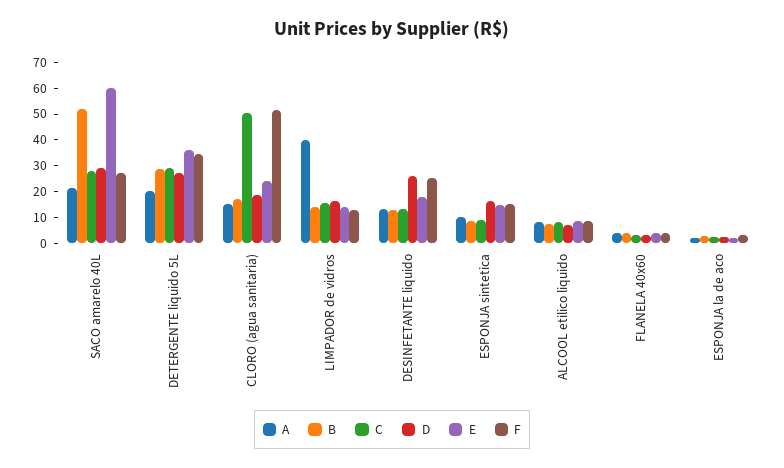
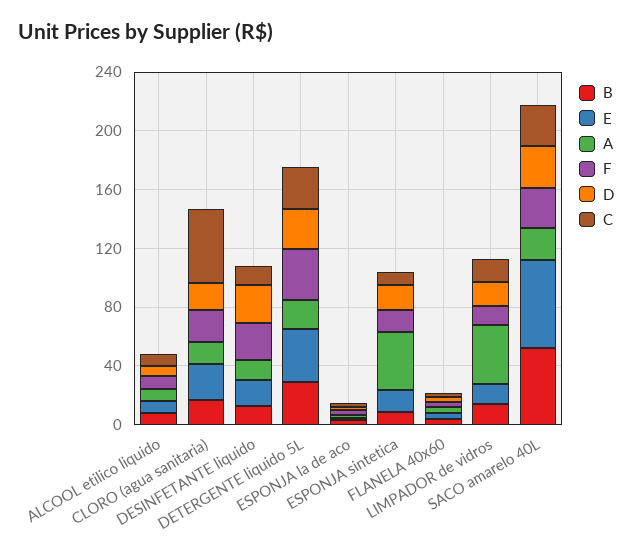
  {
    "A": {
      "SACO amarelo 40L": 20,
      "DETERGENTE liquido 5L": 20,
      "CLORO (agua sanitaria)": 15,
      "LIMPADOR de vidros": 40,
      "DESINFETANTE liquido": 15,
-     "ESPONJA sintetica": 10,
+     "ESPONJA sintetica": 40,
      "ALCOOL etilico liquido": 10,
      "FLANELA 40x60": 5,
      "ESPONJA la de aco": 0
    },
    "B": {
      "SACO amarelo 40L": 50,
      "DETERGENTE liquido 5L": 30,
      "CLORO (agua sanitaria)": 15,
      "LIMPADOR de vidros": 15,
      "DESINFETANTE liquido": 15,
      "ESPONJA sintetica": 10,
      "ALCOOL etilico liquido": 10,
      "FLANELA 40x60": 5,
      "ESPONJA la de aco": 5
    },
    "C": {
      "SACO amarelo 40L": 30,
      "DETERGENTE liquido 5L": 30,
      "CLORO (agua sanitaria)": 50,
      "LIMPADOR de vidros": 15,
      "DESINFETANTE liquido": 15,
      "ESPONJA sintetica": 10,
      "ALCOOL etilico liquido": 10,
      "FLANELA 40x60": 5,
      "ESPONJA la de aco": 0
    },
    "D": {
      "SACO amarelo 40L": 30,
      "DETERGENTE liquido 5L": 25,
      "CLORO (agua sanitaria)": 20,
      "LIMPADOR de vidros": 15,
      "DESINFETANTE liquido": 25,
      "ESPONJA sintetica": 15,
      "ALCOOL etilico liquido": 5,
      "FLANELA 40x60": 5,
      "ESPONJA la de aco": 0
    },
    "E": {
      "SACO amarelo 40L": 60,
      "DETERGENTE liquido 5L": 35,
      "CLORO (agua sanitaria)": 25,
      "LIMPADOR de vidros": 15,
      "DESINFETANTE liquido": 20,
      "ESPONJA sintetica": 15,
      "ALCOOL etilico liquido": 10,
      "FLANELA 40x60": 5,
      "ESPONJA la de aco": 0
    },
    "F": {
      "SACO amarelo 40L": 25,
      "DETERGENTE liquido 5L": 35,
-     "CLORO (agua sanitaria)": 50,
+     "CLORO (agua sanitaria)": 20,
      "LIMPADOR de vidros": 15,
      "DESINFETANTE liquido": 25,
      "ESPONJA sintetica": 15,
      "ALCOOL etilico liquido": 10,
      "FLANELA 40x60": 5,
      "ESPONJA la de aco": 5
    }
  }

